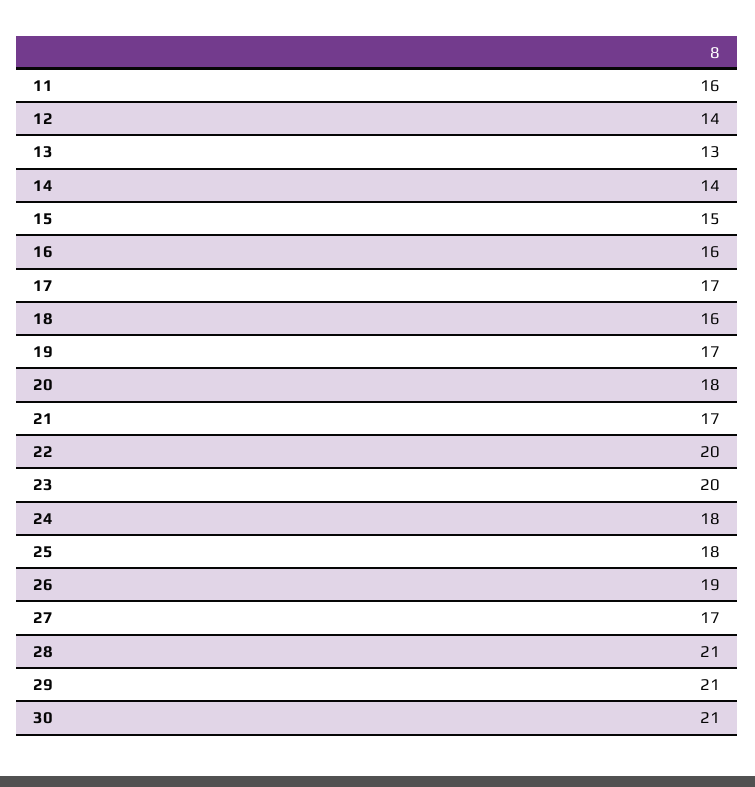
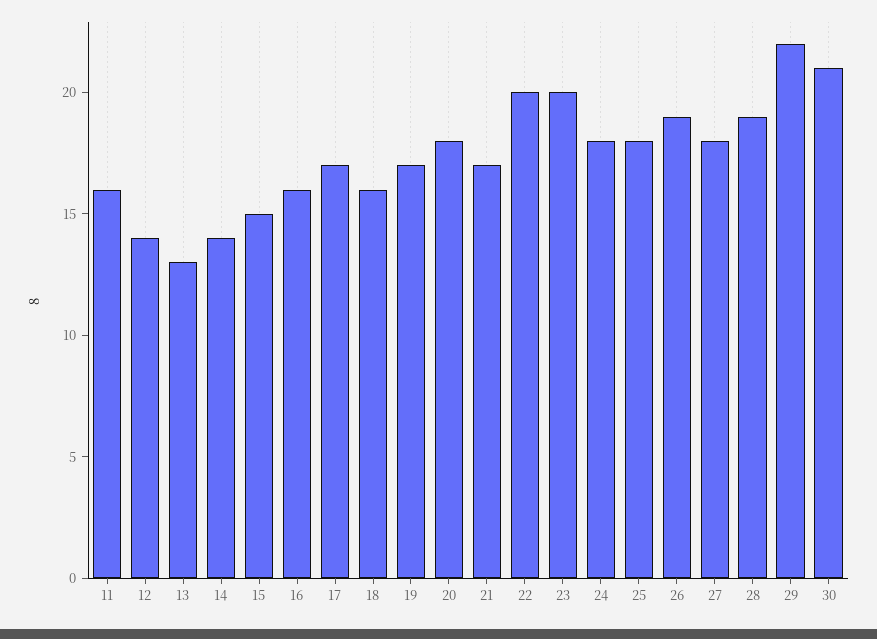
  {
    "11": 16,
    "12": 14,
    "13": 13,
    "14": 14,
    "15": 15,
    "16": 16,
    "17": 17,
    "18": 16,
    "19": 17,
    "20": 18,
    "21": 17,
    "22": 20,
    "23": 20,
    "24": 18,
    "25": 18,
    "26": 19,
-   "27": 17,
+   "27": 18,
-   "28": 21,
+   "28": 19,
-   "29": 21,
+   "29": 22,
    "30": 21
  }

